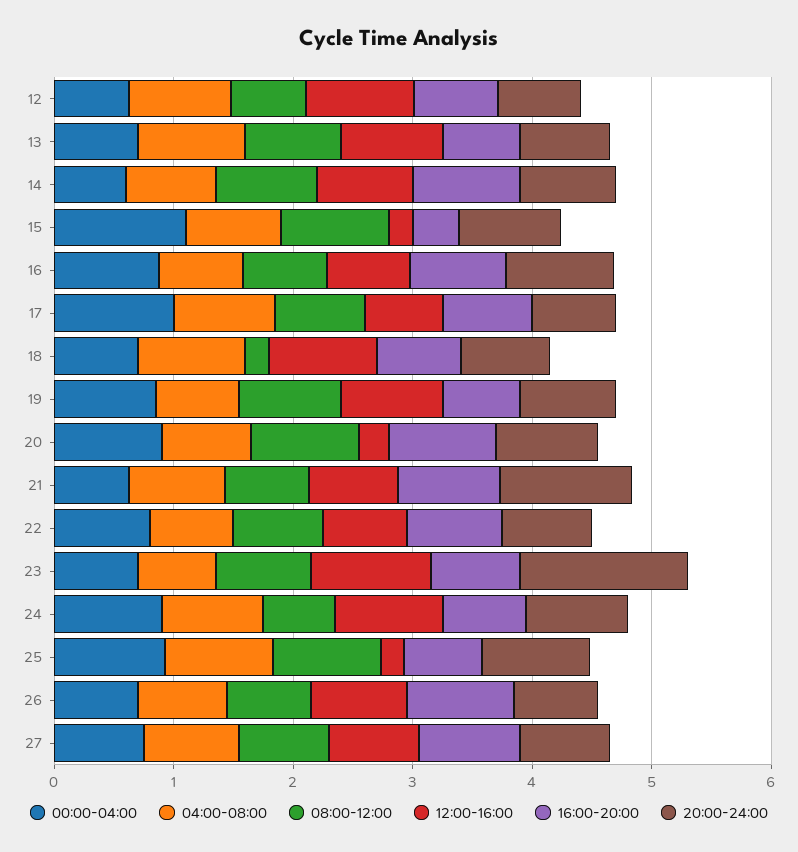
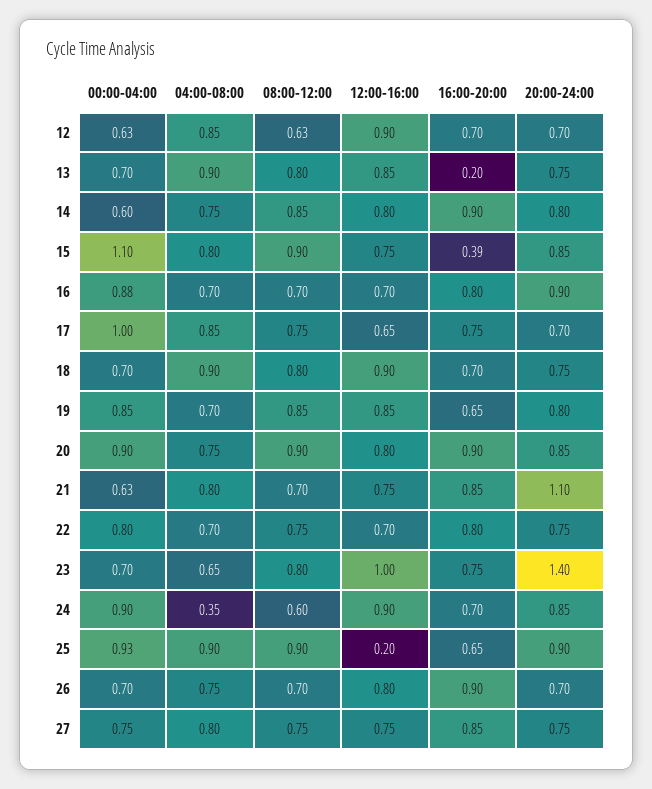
  {
    "00:00-04:00": {
      "12": 0.63,
      "13": 0.7,
      "14": 0.6,
      "15": 1.1,
      "16": 0.88,
      "17": 1,
      "18": 0.7,
      "19": 0.85,
      "20": 0.9,
      "21": 0.63,
      "22": 0.8,
      "23": 0.7,
      "24": 0.9,
      "25": 0.93,
      "26": 0.7,
      "27": 0.75
    },
    "04:00-08:00": {
      "12": 0.85,
      "13": 0.9,
      "14": 0.75,
      "15": 0.8,
      "16": 0.7,
      "17": 0.85,
      "18": 0.9,
      "19": 0.7,
      "20": 0.75,
      "21": 0.8,
      "22": 0.7,
      "23": 0.65,
-     "24": 0.8,
+     "24": 0.35,
      "25": 0.9,
      "26": 0.75,
      "27": 0.8
    },
    "08:00-12:00": {
      "12": 0.63,
      "13": 0.8,
      "14": 0.85,
      "15": 0.9,
      "16": 0.7,
      "17": 0.75,
-     "18": 0.2,
+     "18": 0.8,
      "19": 0.85,
      "20": 0.9,
      "21": 0.7,
      "22": 0.75,
      "23": 0.8,
      "24": 0.6,
      "25": 0.9,
      "26": 0.7,
      "27": 0.75
    },
    "12:00-16:00": {
      "12": 0.9,
      "13": 0.85,
      "14": 0.8,
-     "15": 0.2,
+     "15": 0.75,
      "16": 0.7,
      "17": 0.65,
      "18": 0.9,
      "19": 0.85,
-     "20": 0.2,
+     "20": 0.8,
      "21": 0.75,
      "22": 0.7,
      "23": 1,
      "24": 0.9,
      "25": 0.2,
      "26": 0.8,
      "27": 0.75
    },
    "16:00-20:00": {
      "12": 0.7,
-     "13": 0.6,
+     "13": 0.2,
      "14": 0.9,
      "15": 0.39,
      "16": 0.8,
      "17": 0.75,
      "18": 0.7,
      "19": 0.65,
      "20": 0.9,
      "21": 0.85,
      "22": 0.8,
      "23": 0.75,
      "24": 0.7,
      "25": 0.65,
      "26": 0.9,
      "27": 0.85
    },
    "20:00-24:00": {
      "12": 0.7,
      "13": 0.75,
      "14": 0.8,
      "15": 0.85,
      "16": 0.9,
      "17": 0.7,
      "18": 0.75,
      "19": 0.8,
      "20": 0.85,
      "21": 1.1,
      "22": 0.75,
      "23": 1.4,
      "24": 0.85,
      "25": 0.9,
      "26": 0.7,
      "27": 0.75
    }
  }

